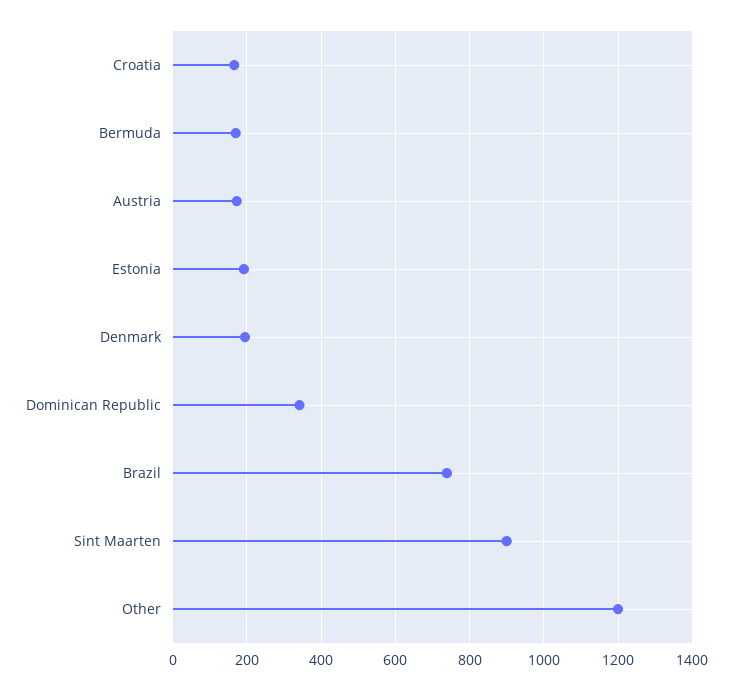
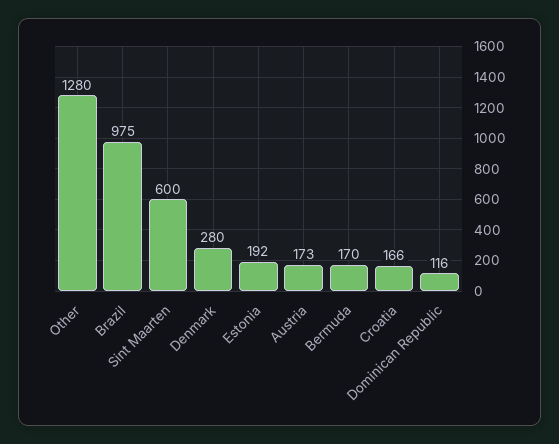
  {
    "Croatia": 166,
    "Bermuda": 170,
    "Austria": 173,
    "Estonia": 192,
-   "Denmark": 200,
+   "Denmark": 280,
-   "Dominican Republic": 340,
+   "Dominican Republic": 116,
-   "Brazil": 740,
+   "Brazil": 975,
-   "Sint Maarten": 900,
+   "Sint Maarten": 600,
-   "Other": 1200
+   "Other": 1280
  }

